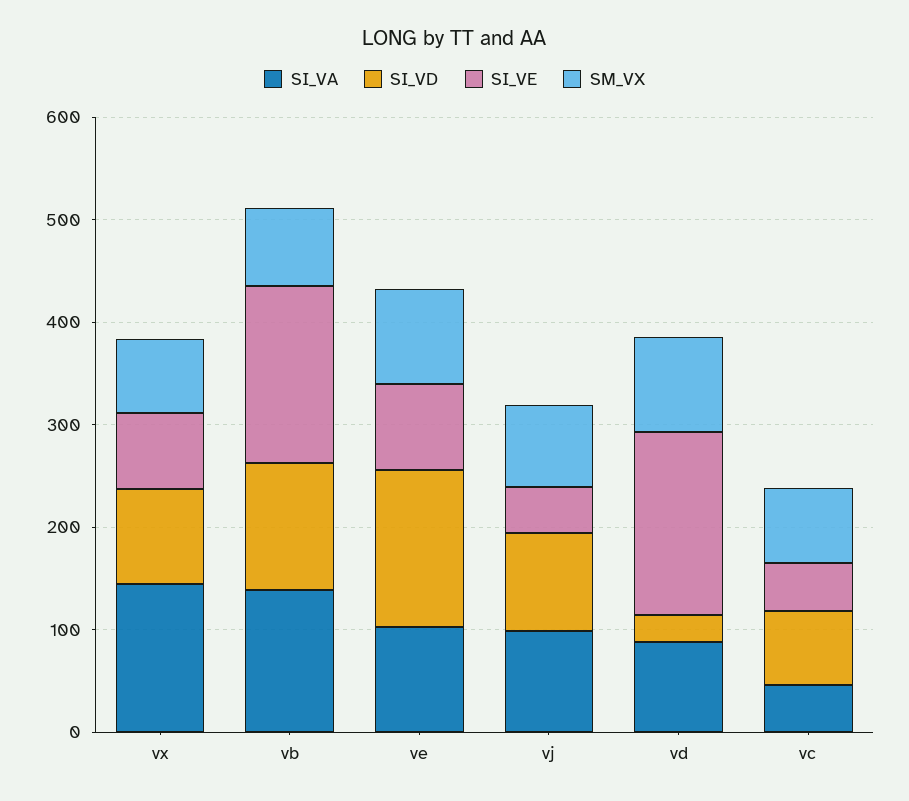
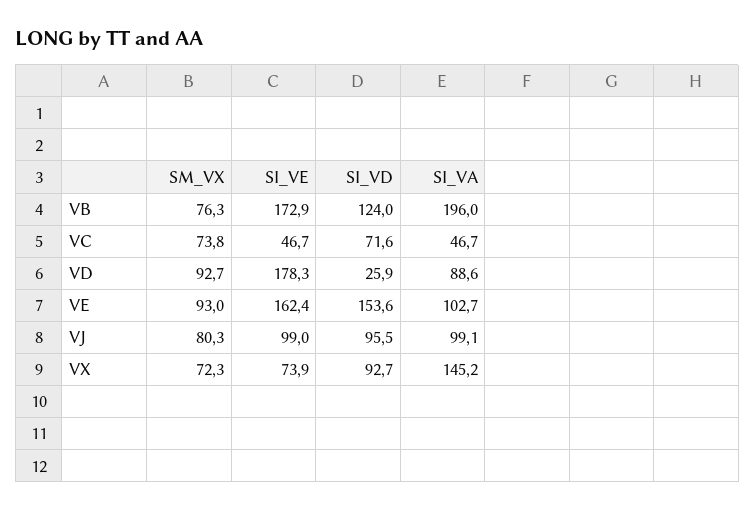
  {
    "SI_VA": {
      "vx": 145.2,
-     "vb": 140,
+     "vb": 196,
      "ve": 102.7,
      "vj": 99.1,
      "vd": 88.6,
      "vc": 46.7
    },
    "SI_VD": {
      "vx": 92.7,
      "vb": 124,
      "ve": 153.6,
      "vj": 95.5,
      "vd": 25.9,
      "vc": 71.6
    },
    "SI_VE": {
      "vx": 73.9,
      "vb": 172.9,
-     "ve": 80,
+     "ve": 162.4,
-     "vj": 40,
+     "vj": 99,
      "vd": 178.3,
      "vc": 46.7
    },
    "SM_VX": {
      "vx": 72.3,
      "vb": 76.3,
      "ve": 93,
      "vj": 80.3,
      "vd": 92.7,
      "vc": 73.8
    }
  }

